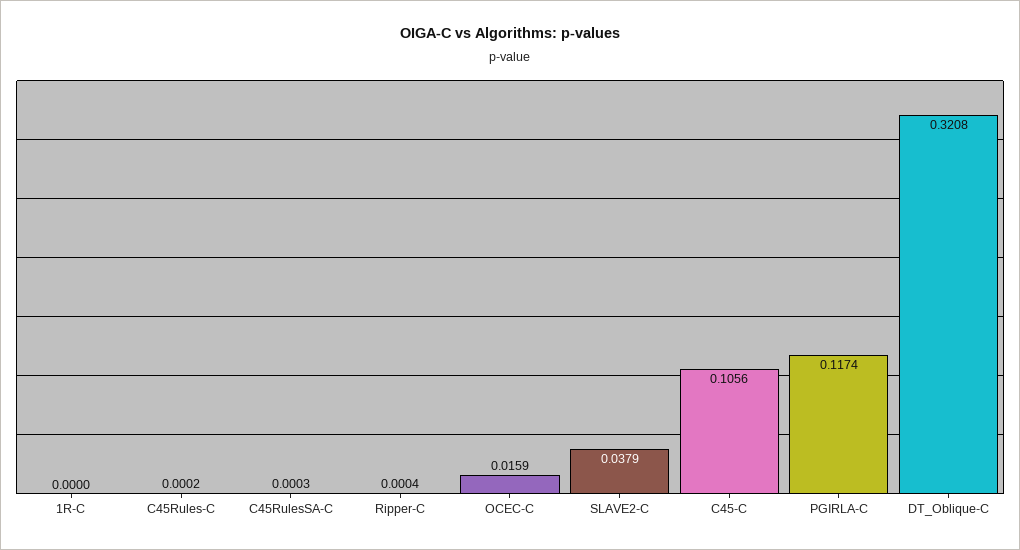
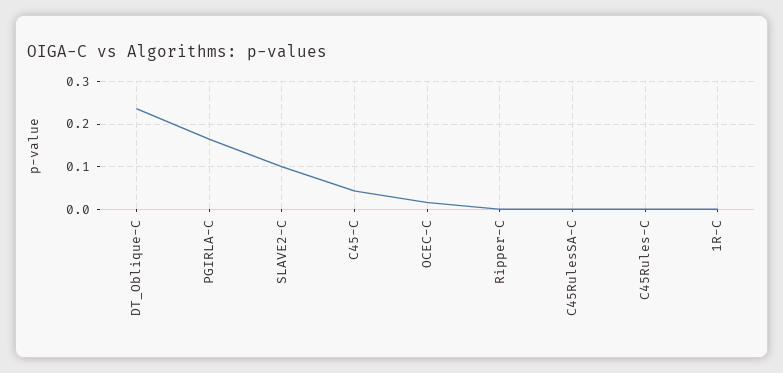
  {
    "1R-C": 0,
    "C45Rules-C": 0.0002,
    "C45RulesSA-C": 0.0003,
    "Ripper-C": 0.0004,
    "OCEC-C": 0.0159,
-   "SLAVE2-C": 0.0379,
+   "SLAVE2-C": 0.1,
-   "C45-C": 0.1056,
+   "C45-C": 0.04,
-   "PGIRLA-C": 0.1174,
+   "PGIRLA-C": 0.16,
-   "DT_Oblique-C": 0.3208
+   "DT_Oblique-C": 0.24
  }

